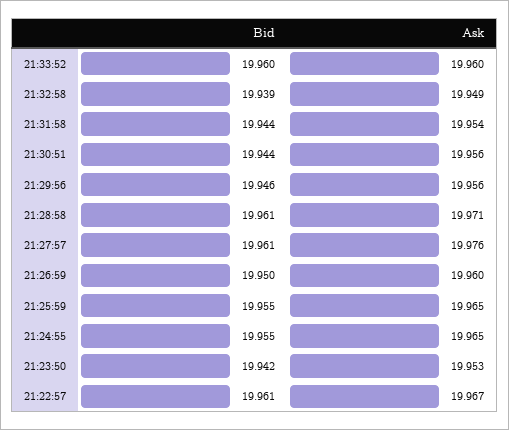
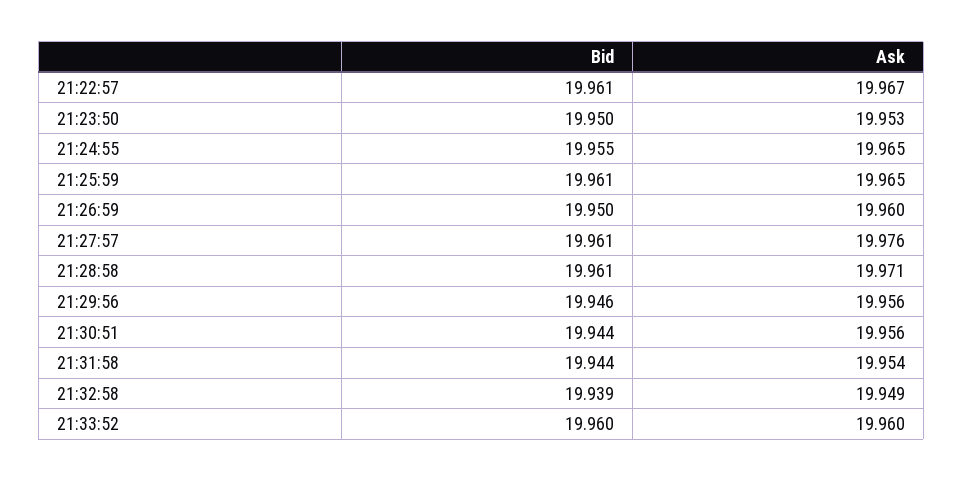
  {
    "Bid": {
      "21:33:52": 19.96,
      "21:32:58": 19.939,
      "21:31:58": 19.944,
      "21:30:51": 19.944,
      "21:29:56": 19.946,
      "21:28:58": 19.961,
      "21:27:57": 19.961,
      "21:26:59": 19.95,
-     "21:25:59": 19.955,
+     "21:25:59": 19.961,
      "21:24:55": 19.955,
-     "21:23:50": 19.942,
+     "21:23:50": 19.95,
      "21:22:57": 19.961
    },
    "Ask": {
      "21:33:52": 19.96,
      "21:32:58": 19.949,
      "21:31:58": 19.954,
      "21:30:51": 19.956,
      "21:29:56": 19.956,
      "21:28:58": 19.971,
      "21:27:57": 19.976,
      "21:26:59": 19.96,
      "21:25:59": 19.965,
      "21:24:55": 19.965,
      "21:23:50": 19.953,
      "21:22:57": 19.967
    }
  }

